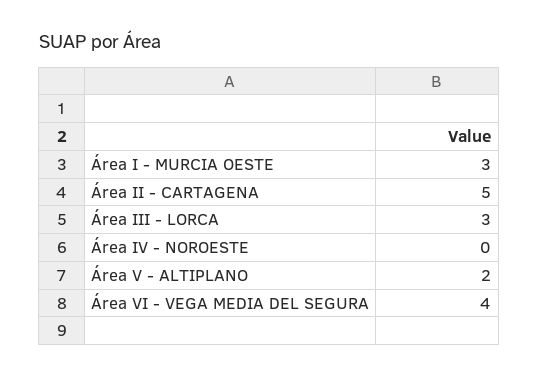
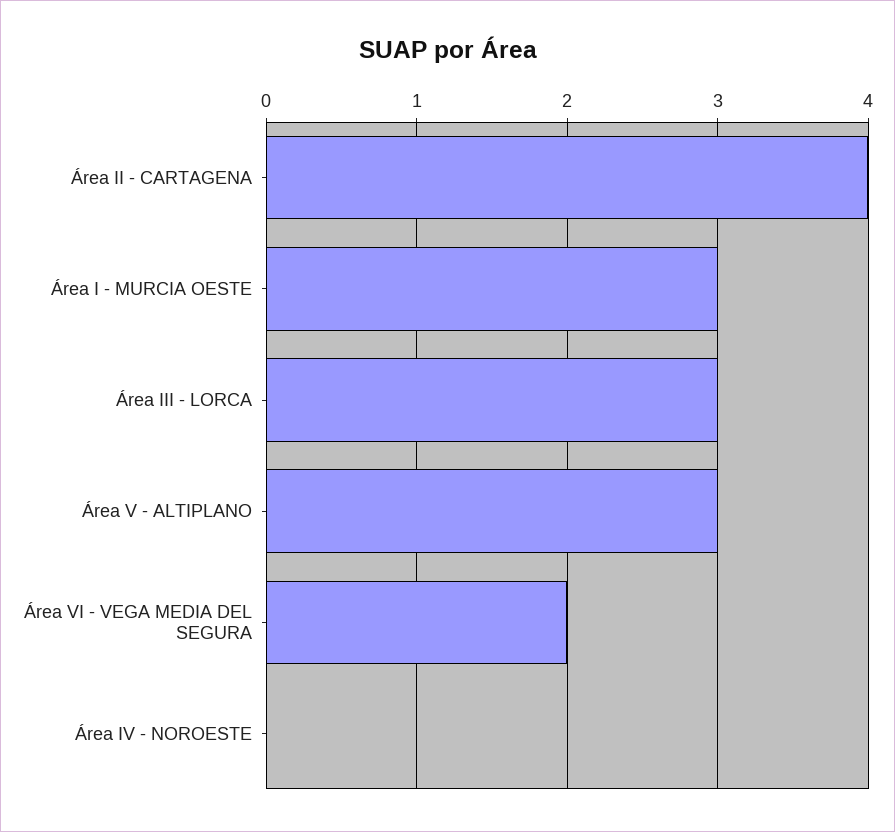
  {
    "Área I - MURCIA OESTE": 3,
-   "Área II - CARTAGENA": 5,
+   "Área II - CARTAGENA": 4,
    "Área III - LORCA": 3,
    "Área IV - NOROESTE": 0,
-   "Área V - ALTIPLANO": 2,
+   "Área V - ALTIPLANO": 3,
-   "Área VI - VEGA MEDIA DEL SEGURA": 4
+   "Área VI - VEGA MEDIA DEL SEGURA": 2
  }

